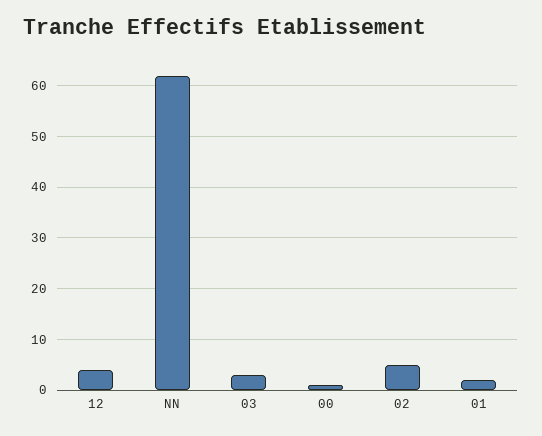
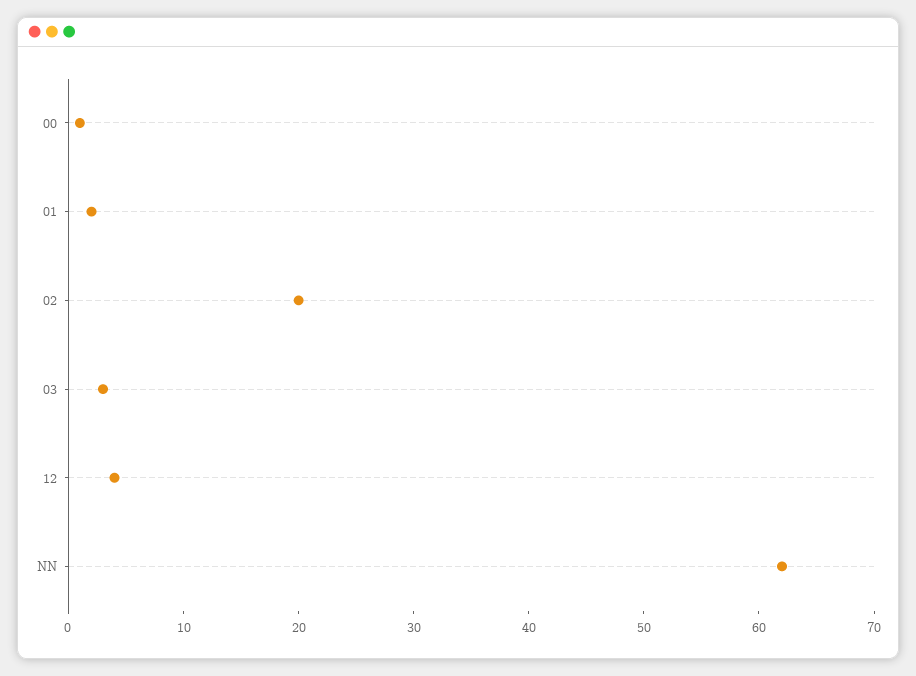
  {
    "12": 4,
    "NN": 62,
    "03": 3,
    "00": 1,
-   "02": 5,
+   "02": 20,
    "01": 2
  }

